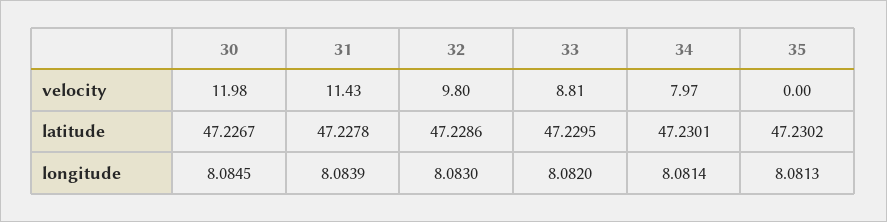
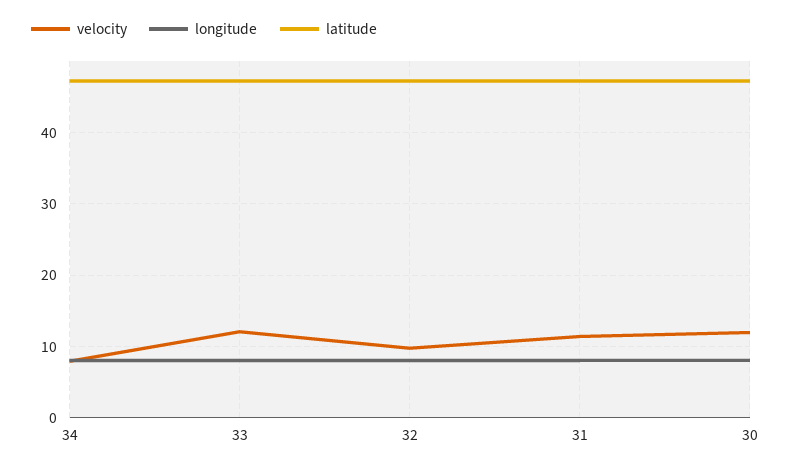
  {
    "velocity": {
      "30": 11.98,
      "31": 11.43,
      "32": 9.8,
-     "33": 8.81,
+     "33": 12,
-     "34": 7.97,
+     "34": 7.97
-     "35": 0
    },
    "latitude": {
      "30": 47.2267,
      "31": 47.2278,
      "32": 47.2286,
      "33": 47.2295,
-     "34": 47.2301,
+     "34": 47.2301
-     "35": 47.2302
    },
    "longitude": {
      "30": 8.0845,
      "31": 8.0839,
      "32": 8.083,
      "33": 8.082,
-     "34": 8.0814,
+     "34": 8.0814
-     "35": 8.0813
    }
  }

